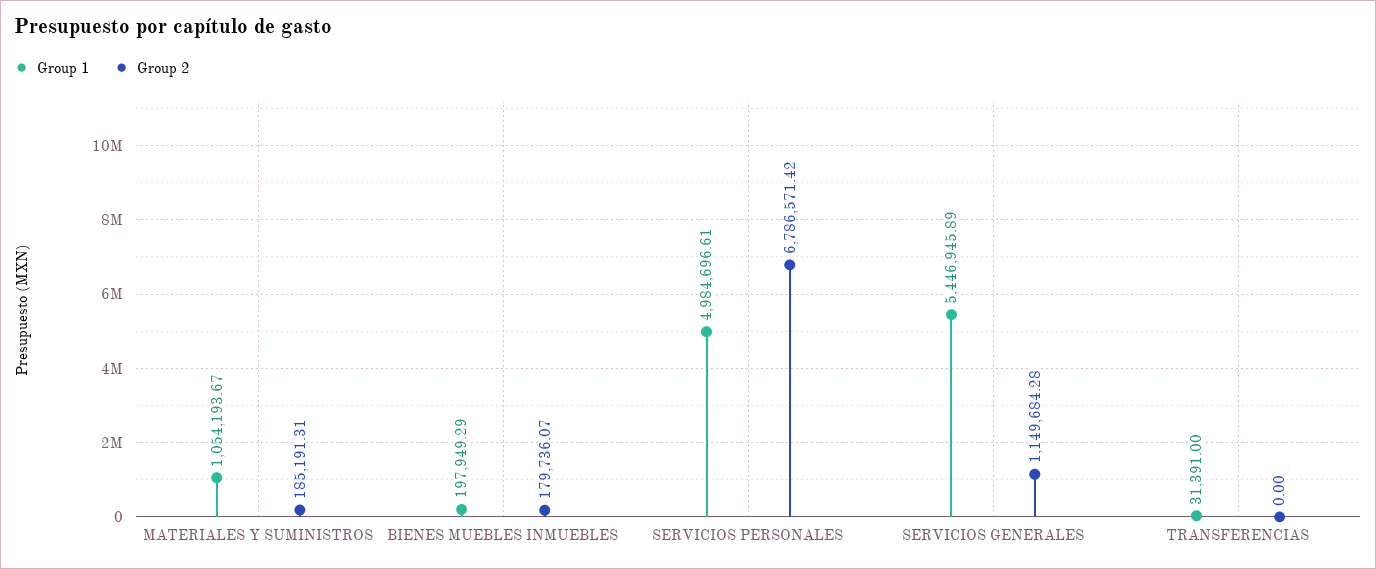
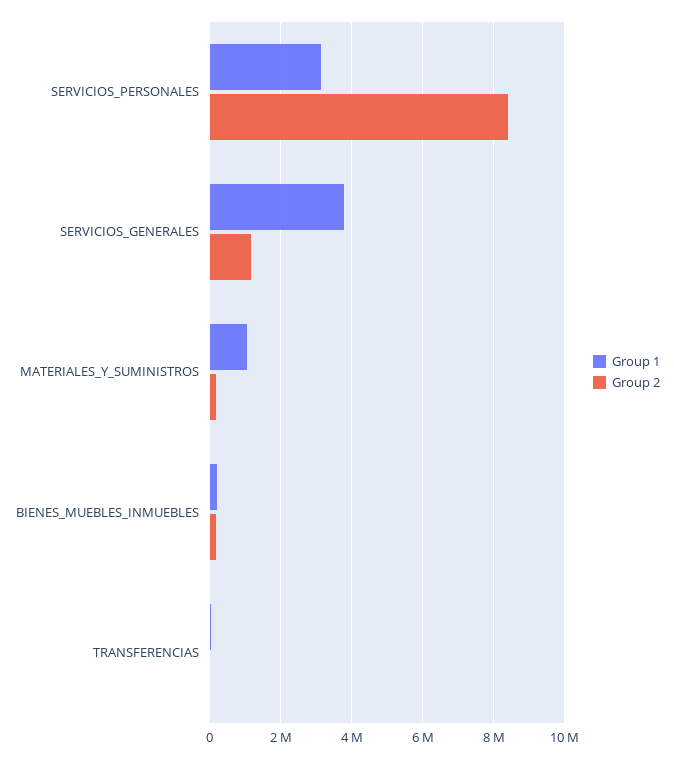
  {
    "Group 1": {
      "MATERIALES Y SUMINISTROS": 1054193.67,
      "BIENES MUEBLES INMUEBLES": 197949.29,
-     "SERVICIOS PERSONALES": 4984696.61,
+     "SERVICIOS PERSONALES": 3200000,
-     "SERVICIOS GENERALES": 5446945.89,
+     "SERVICIOS GENERALES": 3800000,
      "TRANSFERENCIAS": 31391
    },
    "Group 2": {
      "MATERIALES Y SUMINISTROS": 185191.31,
      "BIENES MUEBLES INMUEBLES": 179736.07,
-     "SERVICIOS PERSONALES": 6786571.42,
+     "SERVICIOS PERSONALES": 8400000,
      "SERVICIOS GENERALES": 1149684.28,
      "TRANSFERENCIAS": 0
    }
  }

